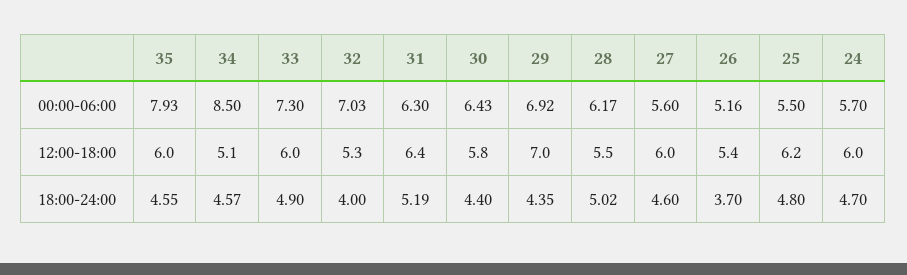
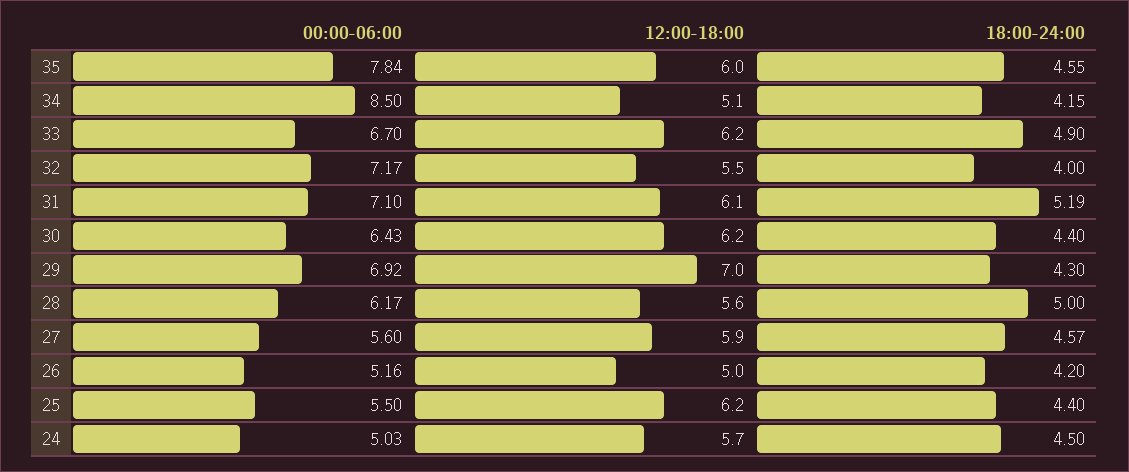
  {
    "35": {
-     "00:00-06:00": 7.93,
+     "00:00-06:00": 7.84,
      "12:00-18:00": 6,
      "18:00-24:00": 4.55
    },
    "34": {
      "00:00-06:00": 8.5,
      "12:00-18:00": 5.1,
-     "18:00-24:00": 4.57
+     "18:00-24:00": 4.15
    },
    "33": {
-     "00:00-06:00": 7.3,
+     "00:00-06:00": 6.7,
-     "12:00-18:00": 6,
+     "12:00-18:00": 6.2,
      "18:00-24:00": 4.9
    },
    "32": {
-     "00:00-06:00": 7.03,
+     "00:00-06:00": 7.17,
-     "12:00-18:00": 5.3,
+     "12:00-18:00": 5.5,
      "18:00-24:00": 4
    },
    "31": {
-     "00:00-06:00": 6.3,
+     "00:00-06:00": 7.1,
-     "12:00-18:00": 6.4,
+     "12:00-18:00": 6.1,
      "18:00-24:00": 5.19
    },
    "30": {
      "00:00-06:00": 6.43,
-     "12:00-18:00": 5.8,
+     "12:00-18:00": 6.2,
      "18:00-24:00": 4.4
    },
    "29": {
      "00:00-06:00": 6.92,
      "12:00-18:00": 7,
-     "18:00-24:00": 4.35
+     "18:00-24:00": 4.3
    },
    "28": {
      "00:00-06:00": 6.17,
-     "12:00-18:00": 5.5,
+     "12:00-18:00": 5.6,
-     "18:00-24:00": 5.02
+     "18:00-24:00": 5
    },
    "27": {
      "00:00-06:00": 5.6,
-     "12:00-18:00": 6,
+     "12:00-18:00": 5.9,
-     "18:00-24:00": 4.6
+     "18:00-24:00": 4.57
    },
    "26": {
      "00:00-06:00": 5.16,
-     "12:00-18:00": 5.4,
+     "12:00-18:00": 5,
-     "18:00-24:00": 3.7
+     "18:00-24:00": 4.2
    },
    "25": {
      "00:00-06:00": 5.5,
      "12:00-18:00": 6.2,
-     "18:00-24:00": 4.8
+     "18:00-24:00": 4.4
    },
    "24": {
-     "00:00-06:00": 5.7,
+     "00:00-06:00": 5.03,
-     "12:00-18:00": 6,
+     "12:00-18:00": 5.7,
-     "18:00-24:00": 4.7
+     "18:00-24:00": 4.5
    }
  }

